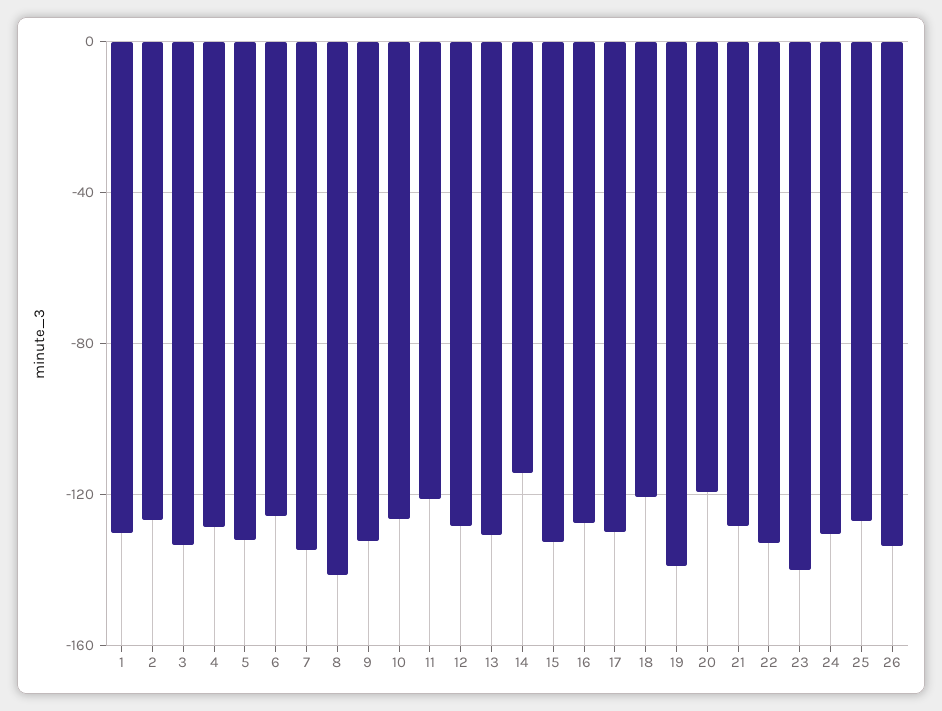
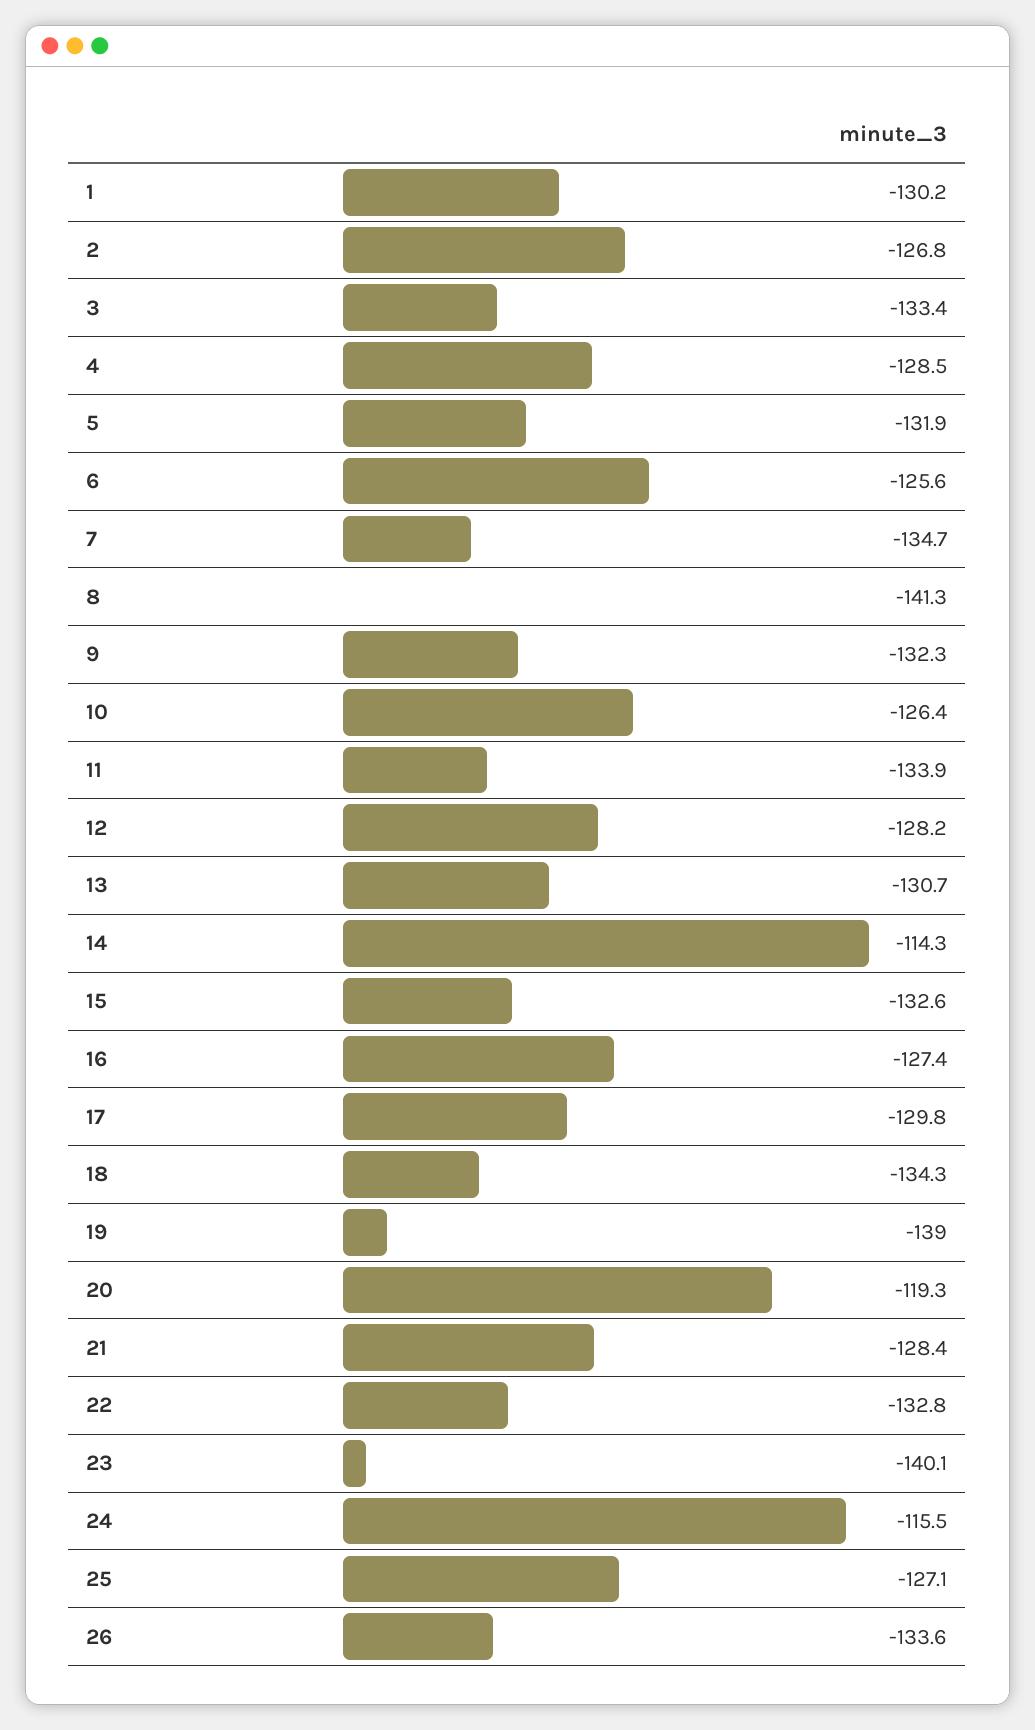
  {
    "1": -130.2,
    "2": -126.8,
    "3": -133.4,
    "4": -128.5,
    "5": -131.9,
    "6": -125.6,
    "7": -134.7,
    "8": -141.3,
    "9": -132.3,
    "10": -126.4,
-   "11": -120,
+   "11": -133.9,
    "12": -128.2,
    "13": -130.7,
    "14": -114.3,
    "15": -132.6,
    "16": -127.4,
    "17": -129.8,
-   "18": -120,
+   "18": -134.3,
    "19": -139,
    "20": -119.3,
    "21": -128.4,
    "22": -132.8,
    "23": -140.1,
-   "24": -130,
+   "24": -115.5,
    "25": -127.1,
    "26": -133.6
  }

